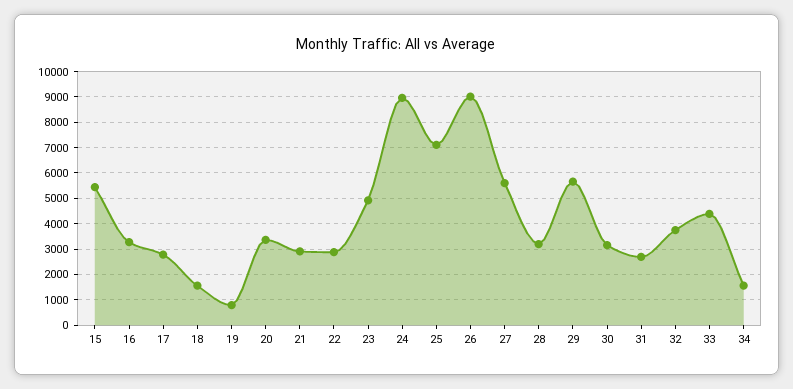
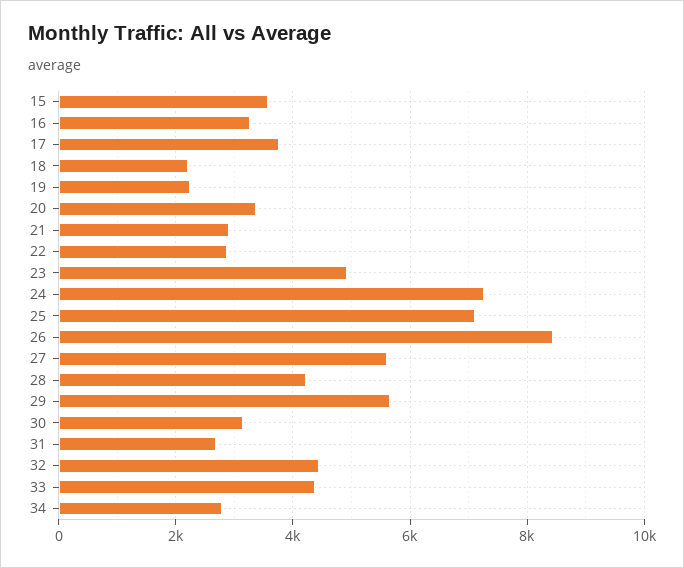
  {
-   "15": 5500,
+   "15": 3600,
    "16": 3200,
-   "17": 2750,
+   "17": 3800,
-   "18": 1500,
+   "18": 2200,
-   "19": 750,
+   "19": 2200,
    "20": 3400,
    "21": 3000,
    "22": 2800,
    "23": 5000,
-   "24": 9000,
+   "24": 7200,
    "25": 7200,
-   "26": 9000,
+   "26": 8400,
    "27": 5600,
-   "28": 3250,
+   "28": 4200,
    "29": 5600,
    "30": 3200,
    "31": 2600,
-   "32": 3750,
+   "32": 4400,
    "33": 4400,
-   "34": 1500
+   "34": 2800
  }

